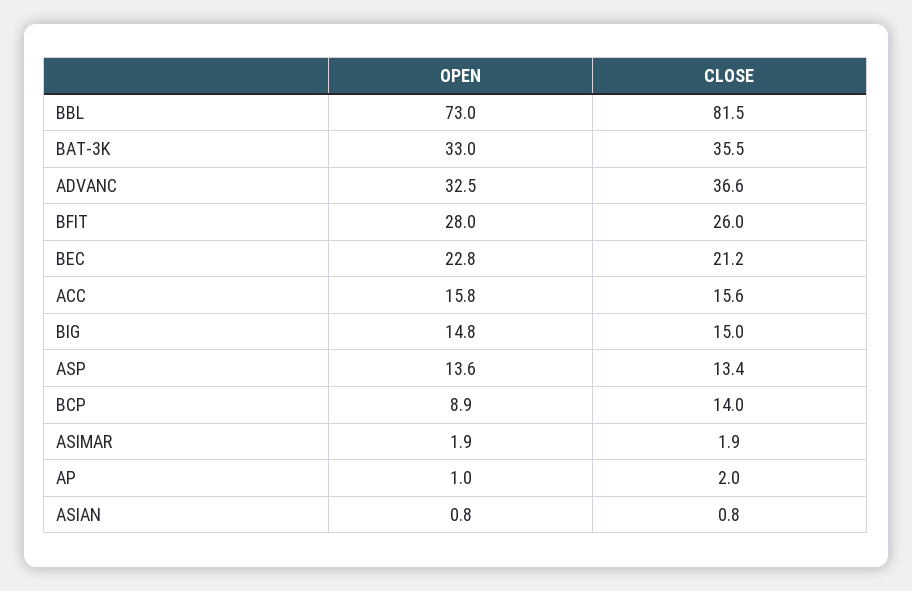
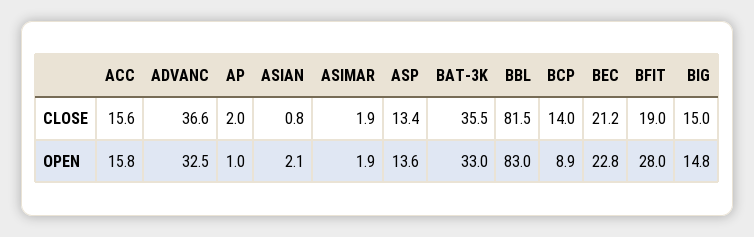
  {
    "OPEN": {
-     "BBL": 73,
+     "BBL": 83,
      "BAT-3K": 33,
      "ADVANC": 32.5,
      "BFIT": 28,
      "BEC": 22.8,
      "ACC": 15.8,
      "BIG": 14.8,
      "ASP": 13.6,
      "BCP": 8.9,
      "ASIMAR": 1.9,
      "AP": 1,
-     "ASIAN": 0.8
+     "ASIAN": 2.1
    },
    "CLOSE": {
      "BBL": 81.5,
      "BAT-3K": 35.5,
      "ADVANC": 36.6,
-     "BFIT": 26,
+     "BFIT": 19,
      "BEC": 21.2,
      "ACC": 15.6,
      "BIG": 15,
      "ASP": 13.4,
      "BCP": 14,
      "ASIMAR": 1.9,
      "AP": 2,
      "ASIAN": 0.8
    }
  }

